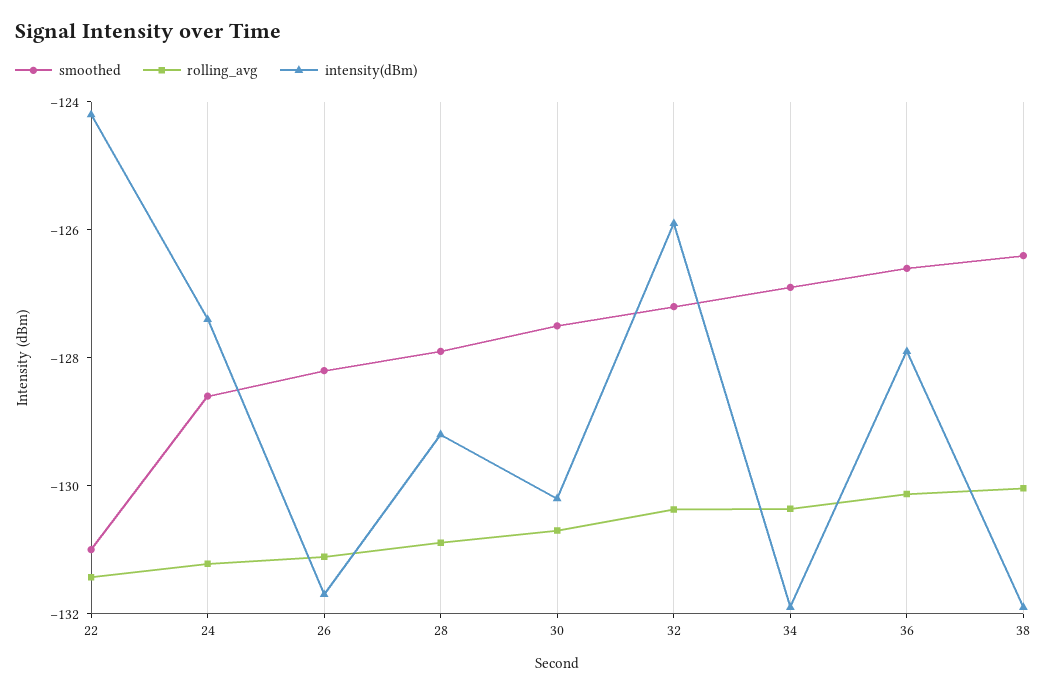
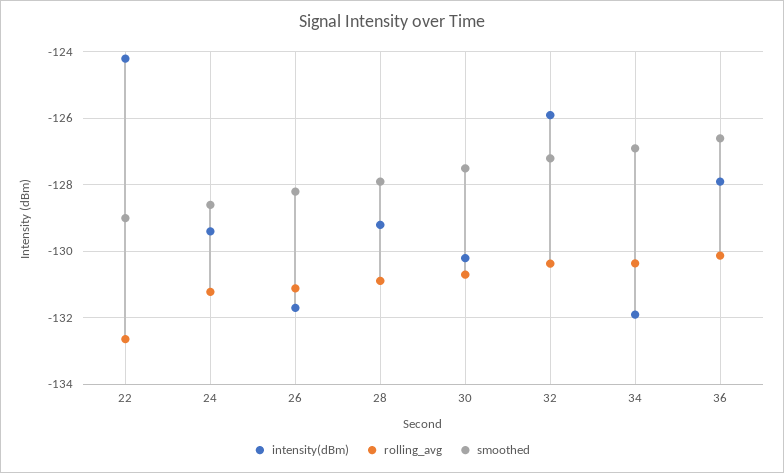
  {
    "smoothed": {
-     "22": -131,
+     "22": -129,
      "24": -128.6,
      "26": -128.2,
      "28": -128,
      "30": -127.6,
      "32": -127.2,
      "34": -127,
-     "36": -126.6,
+     "36": -126.6
-     "38": -126.5
    },
    "rolling_avg": {
-     "22": -131.5,
+     "22": -132.6,
      "24": -131.2,
      "26": -131.2,
      "28": -130.8,
      "30": -130.8,
      "32": -130.4,
      "34": -130.4,
-     "36": -130.2,
+     "36": -130.2
-     "38": -130
    },
    "intensity(dBm)": {
      "22": -124.2,
-     "24": -127.5,
+     "24": -129.4,
      "26": -131.8,
      "28": -129.2,
      "30": -130.2,
      "32": -126,
      "34": -132,
-     "36": -128,
+     "36": -128
-     "38": -132
    }
  }

